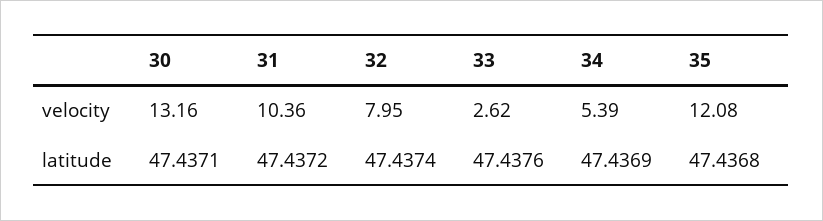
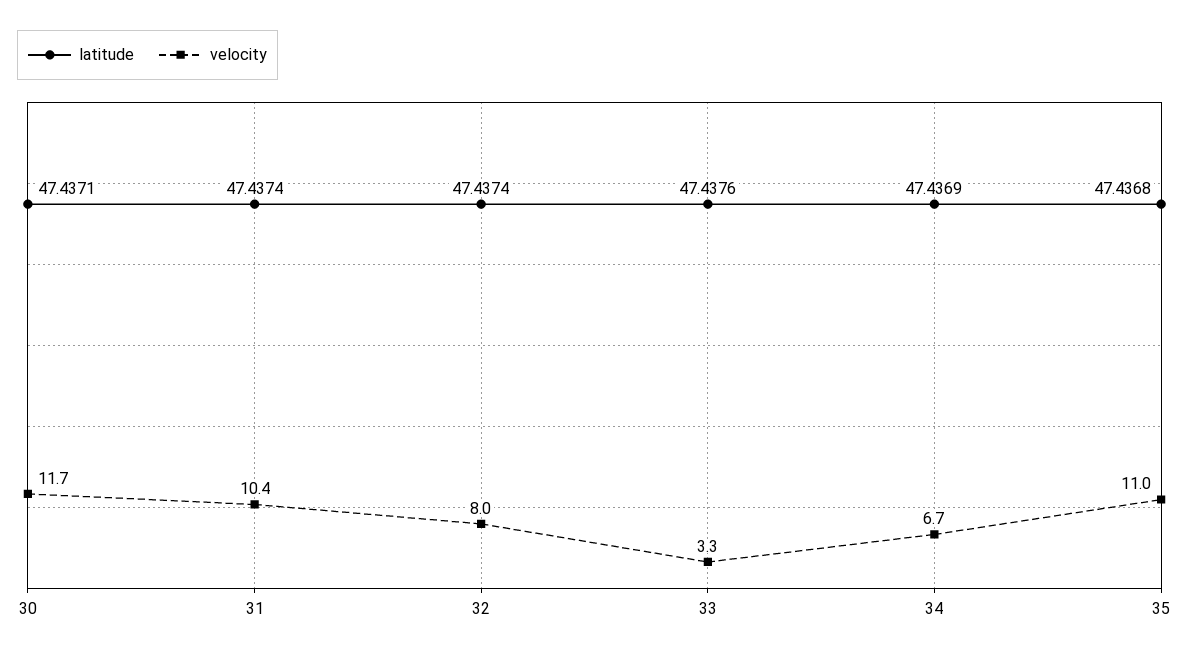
  {
    "velocity": {
-     "30": 13.16,
+     "30": 11.7,
      "31": 10.36,
      "32": 7.95,
-     "33": 2.62,
+     "33": 3.3,
-     "34": 5.39,
+     "34": 6.7,
-     "35": 12.08
+     "35": 11
    },
    "latitude": {
      "30": 47.4371,
-     "31": 47.4372,
+     "31": 47.4374,
      "32": 47.4374,
      "33": 47.4376,
      "34": 47.4369,
      "35": 47.4368
    }
  }

